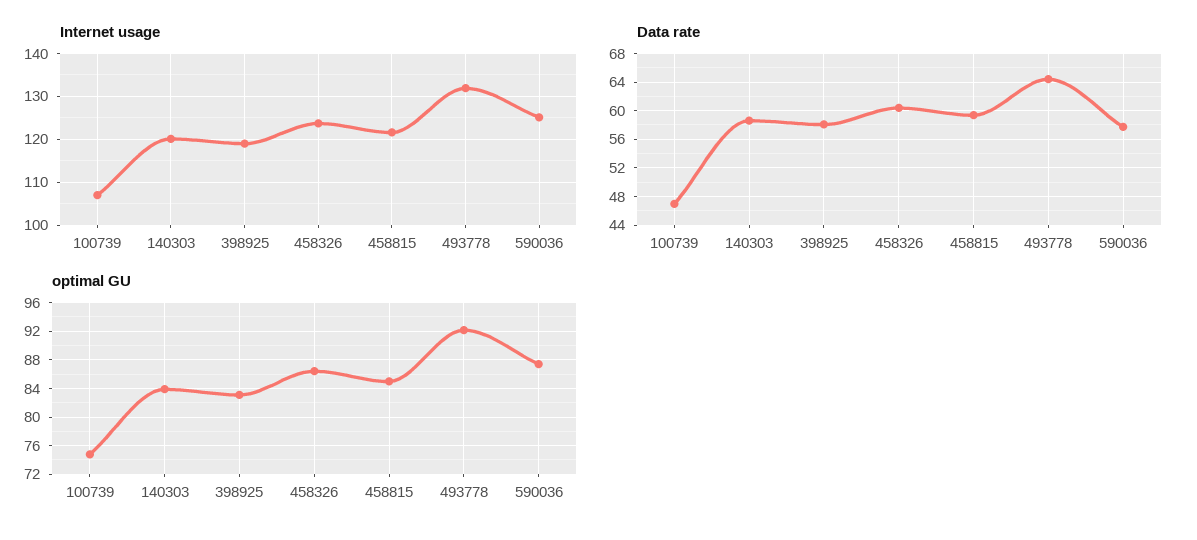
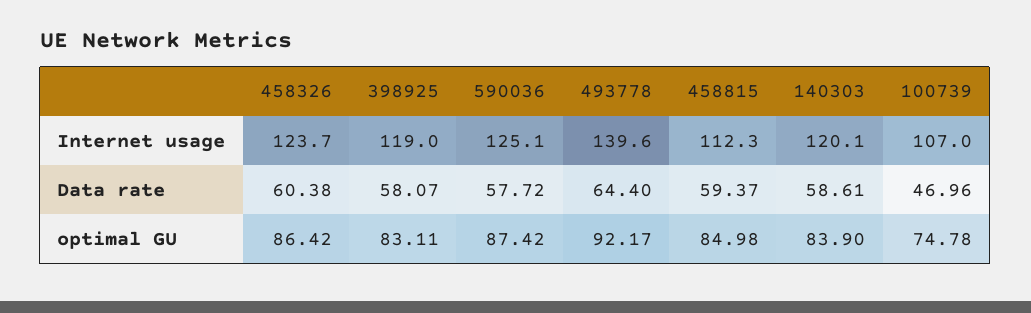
  {
    "Internet usage": {
      "100739": 107,
      "140303": 120.1,
      "398925": 119,
      "458326": 123.7,
-     "458815": 122,
+     "458815": 112.3,
-     "493778": 132,
+     "493778": 139.6,
      "590036": 125.1
    },
    "Data rate": {
      "100739": 46.96,
      "140303": 58.61,
      "398925": 58.07,
      "458326": 60.38,
      "458815": 59.37,
      "493778": 64.4,
      "590036": 57.72
    },
    "optimal GU": {
      "100739": 74.78,
      "140303": 83.9,
      "398925": 83.11,
      "458326": 86.42,
      "458815": 84.98,
      "493778": 92.17,
      "590036": 87.42
    }
  }

